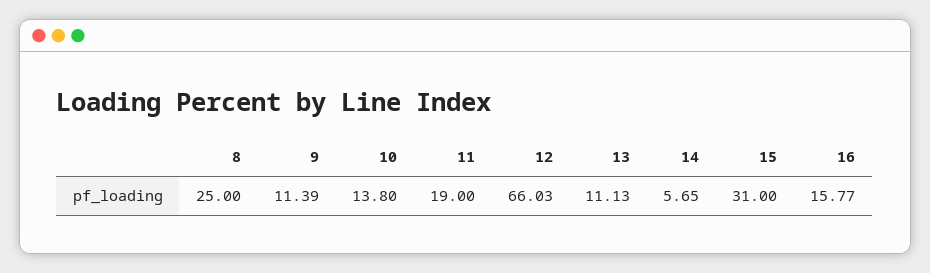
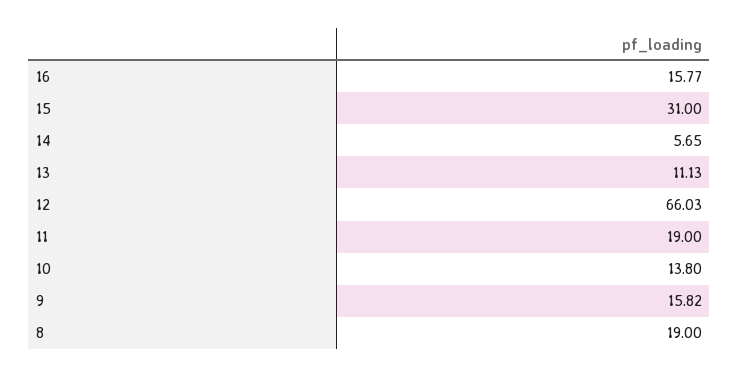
  {
-   "8": 25,
+   "8": 19,
-   "9": 11.39,
+   "9": 15.82,
    "10": 13.8,
    "11": 19,
    "12": 66.03,
    "13": 11.13,
    "14": 5.65,
    "15": 31,
    "16": 15.77
  }

